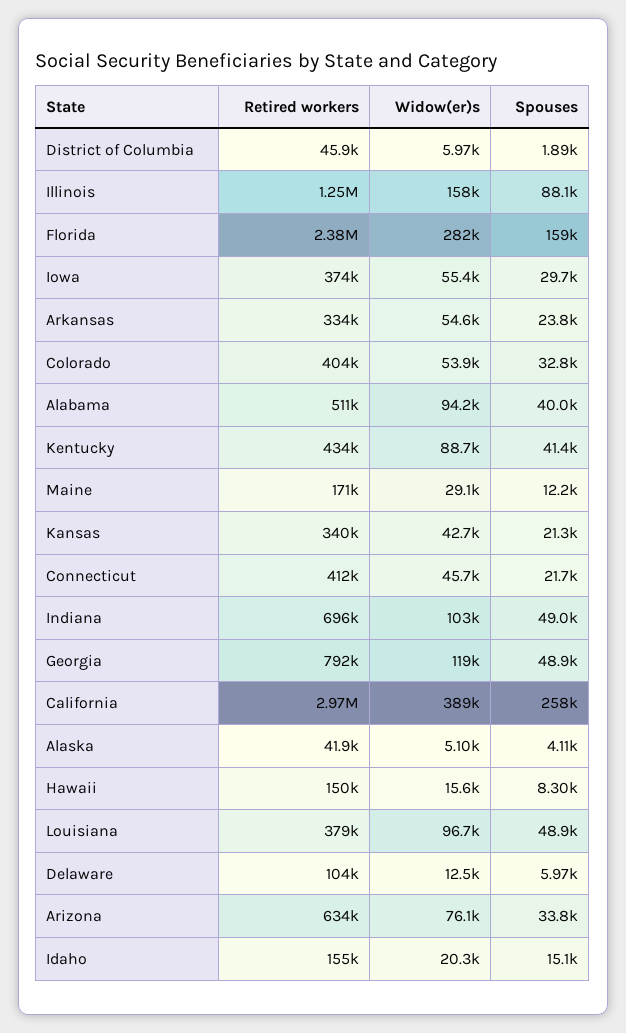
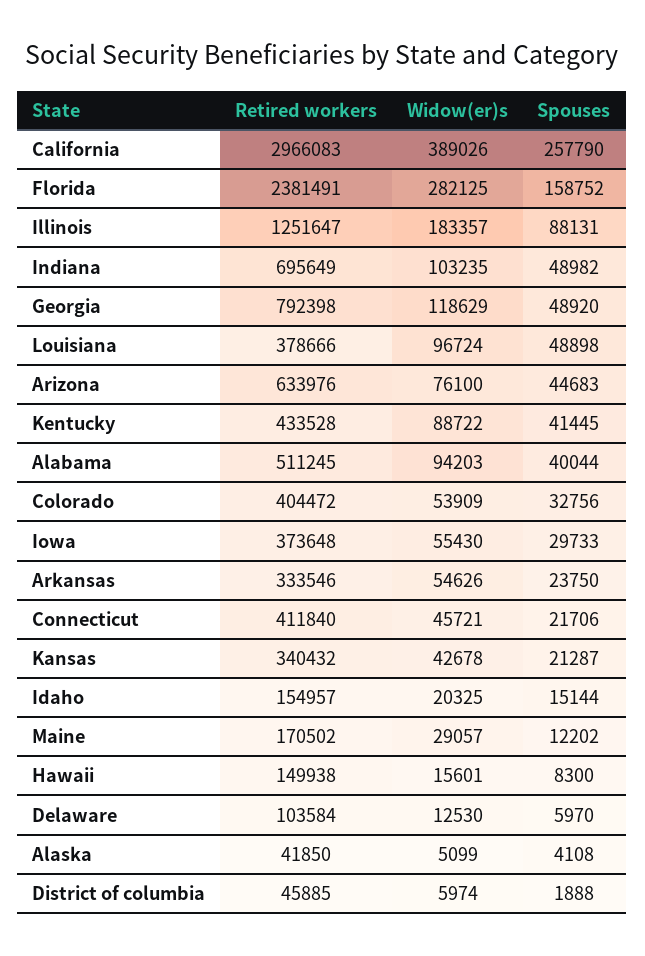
  {
    "Retired workers": {
      "District of Columbia": 45885,
      "Illinois": 1251647,
      "Florida": 2381491,
      "Iowa": 373648,
      "Arkansas": 333546,
      "Colorado": 404472,
      "Alabama": 511245,
      "Kentucky": 433528,
      "Maine": 170502,
      "Kansas": 340432,
      "Connecticut": 411840,
      "Indiana": 695649,
      "Georgia": 792398,
      "California": 2966083,
      "Alaska": 41850,
      "Hawaii": 149938,
      "Louisiana": 378666,
      "Delaware": 103584,
      "Arizona": 633976,
      "Idaho": 154957
    },
    "Widow(er)s": {
      "District of Columbia": 5974,
-     "Illinois": 158000,
+     "Illinois": 183357,
      "Florida": 282125,
      "Iowa": 55430,
      "Arkansas": 54626,
      "Colorado": 53909,
      "Alabama": 94203,
      "Kentucky": 88722,
      "Maine": 29057,
      "Kansas": 42678,
      "Connecticut": 45721,
      "Indiana": 103235,
      "Georgia": 118629,
      "California": 389026,
      "Alaska": 5099,
      "Hawaii": 15601,
      "Louisiana": 96724,
      "Delaware": 12530,
      "Arizona": 76100,
      "Idaho": 20325
    },
    "Spouses": {
      "District of Columbia": 1888,
      "Illinois": 88131,
      "Florida": 158752,
      "Iowa": 29733,
      "Arkansas": 23750,
      "Colorado": 32756,
      "Alabama": 40044,
      "Kentucky": 41445,
      "Maine": 12202,
      "Kansas": 21287,
      "Connecticut": 21706,
      "Indiana": 48982,
      "Georgia": 48920,
      "California": 257790,
      "Alaska": 4108,
      "Hawaii": 8300,
      "Louisiana": 48898,
      "Delaware": 5970,
-     "Arizona": 33800,
+     "Arizona": 44683,
      "Idaho": 15144
    }
  }

